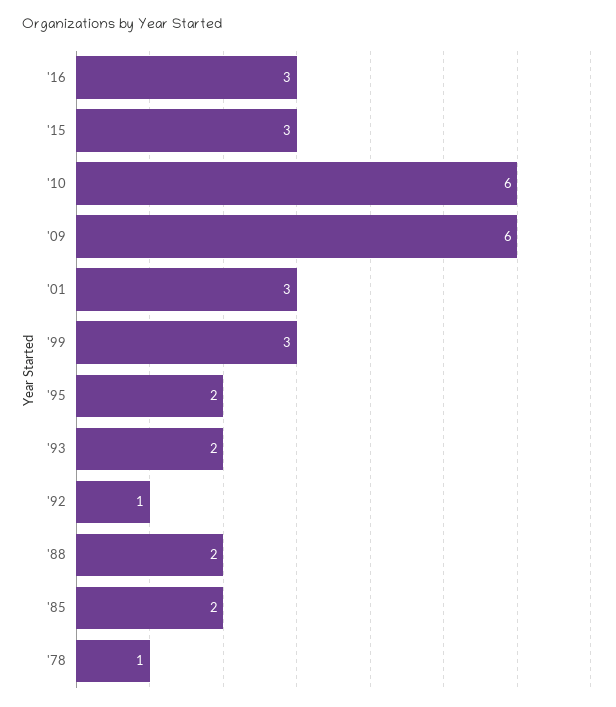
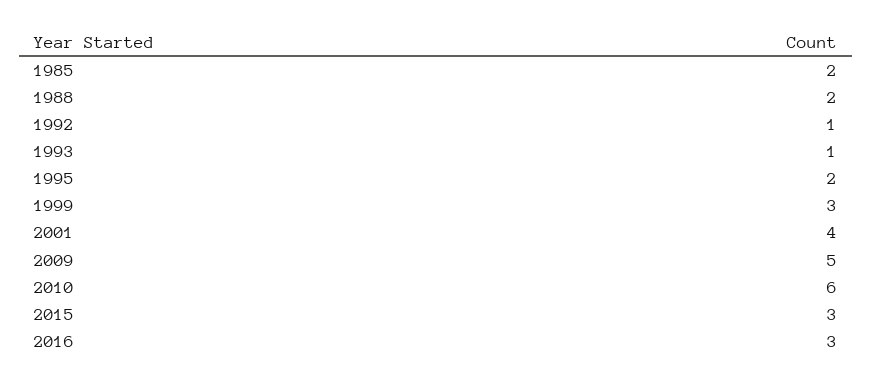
  {
    "'16": 3,
    "'15": 3,
    "'10": 6,
-   "'09": 6,
+   "'09": 5,
-   "'01": 3,
+   "'01": 4,
    "'99": 3,
    "'95": 2,
-   "'93": 2,
+   "'93": 1,
    "'92": 1,
    "'88": 2,
-   "'85": 2,
+   "'85": 2
-   "'78": 1
  }

